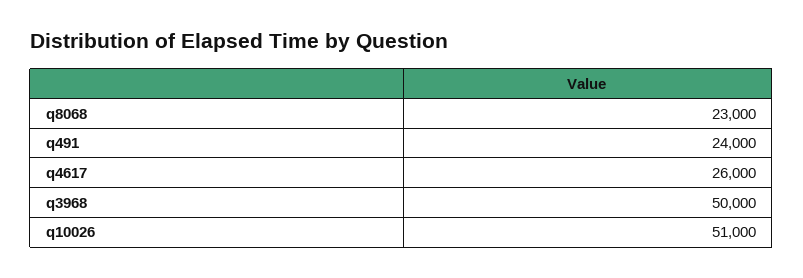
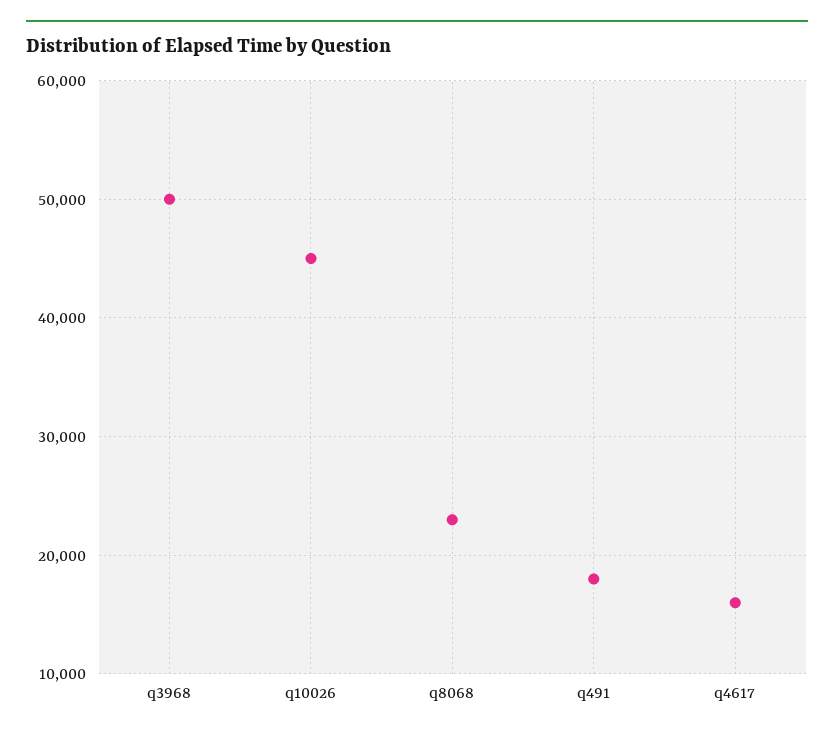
  {
    "q8068": 23000,
-   "q491": 24000,
+   "q491": 18000,
-   "q4617": 26000,
+   "q4617": 16000,
    "q3968": 50000,
-   "q10026": 51000
+   "q10026": 45000
  }

